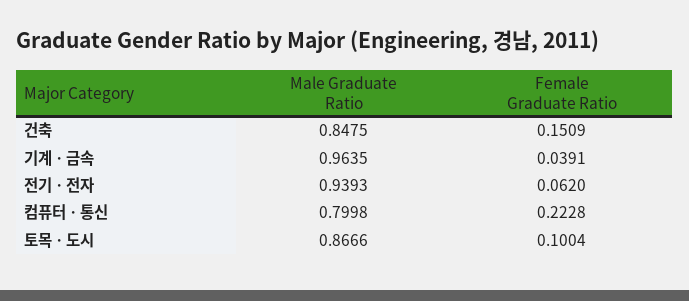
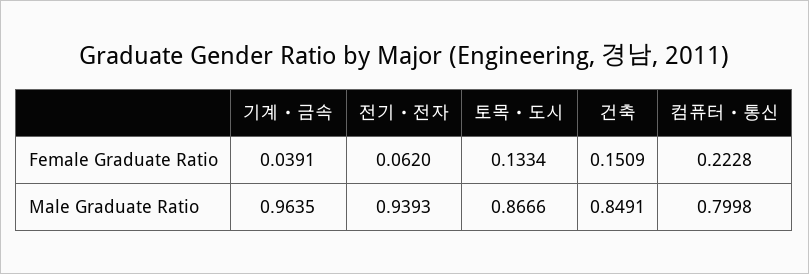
  {
    "Male Graduate Ratio": {
-     "건축": 0.8475,
+     "건축": 0.8491,
      "기계ㆍ금속": 0.9635,
      "전기ㆍ전자": 0.9393,
      "컴퓨터ㆍ통신": 0.7998,
      "토목ㆍ도시": 0.8666
    },
    "Female Graduate Ratio": {
      "건축": 0.1509,
      "기계ㆍ금속": 0.0391,
      "전기ㆍ전자": 0.062,
      "컴퓨터ㆍ통신": 0.2228,
-     "토목ㆍ도시": 0.1004
+     "토목ㆍ도시": 0.1334
    }
  }

